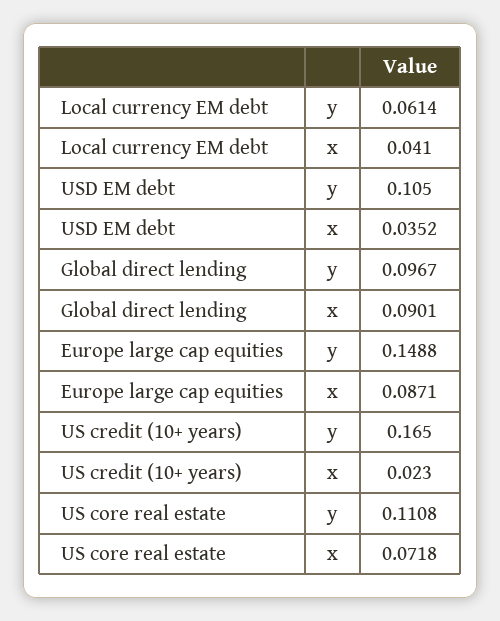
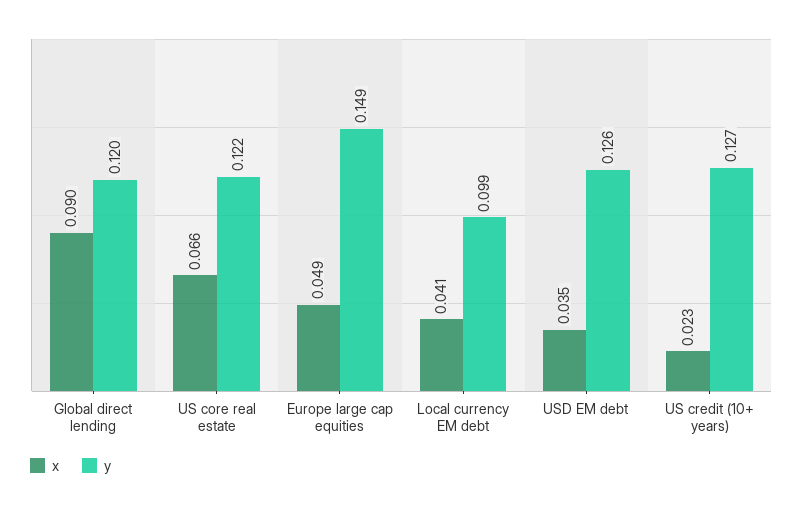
  {
    "y": {
-     "Local currency EM debt": 0.0614,
+     "Local currency EM debt": 0.099,
-     "USD EM debt": 0.105,
+     "USD EM debt": 0.126,
-     "Global direct lending": 0.0967,
+     "Global direct lending": 0.12,
      "Europe large cap equities": 0.1488,
-     "US credit (10+ years)": 0.165,
+     "US credit (10+ years)": 0.127,
-     "US core real estate": 0.1108
+     "US core real estate": 0.122
    },
    "x": {
      "Local currency EM debt": 0.041,
      "USD EM debt": 0.0352,
      "Global direct lending": 0.0901,
-     "Europe large cap equities": 0.0871,
+     "Europe large cap equities": 0.049,
      "US credit (10+ years)": 0.023,
-     "US core real estate": 0.0718
+     "US core real estate": 0.066
    }
  }

